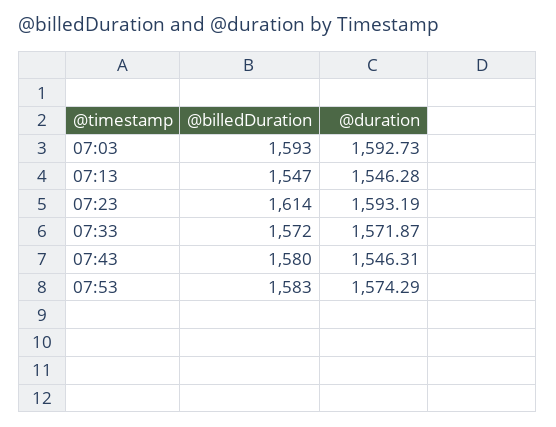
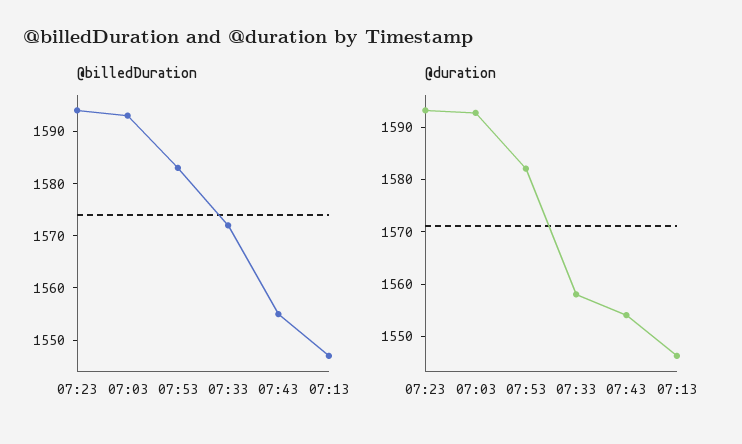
  {
    "@billedDuration": {
      "07:03": 1593,
      "07:13": 1547,
-     "07:23": 1614,
+     "07:23": 1595,
      "07:33": 1572,
-     "07:43": 1580,
+     "07:43": 1555,
      "07:53": 1583
    },
    "@duration": {
      "07:03": 1592.73,
      "07:13": 1546.28,
      "07:23": 1593.19,
-     "07:33": 1571.87,
+     "07:33": 1558,
-     "07:43": 1546.31,
+     "07:43": 1554,
-     "07:53": 1574.29
+     "07:53": 1582
    }
  }

